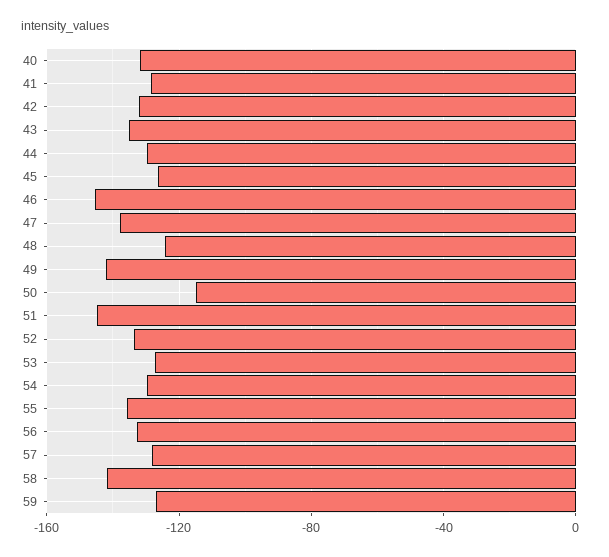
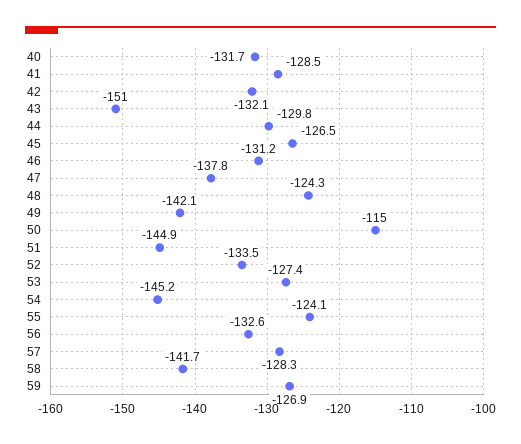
  {
    "40": -131.7,
    "41": -128.5,
    "42": -132.1,
-   "43": -135,
+   "43": -151,
    "44": -129.8,
    "45": -126.5,
-   "46": -145,
+   "46": -131.2,
    "47": -137.8,
    "48": -124.3,
    "49": -142.1,
    "50": -115,
    "51": -144.9,
    "52": -133.5,
    "53": -127.4,
-   "54": -130,
+   "54": -145.2,
-   "55": -135,
+   "55": -124.1,
    "56": -132.6,
    "57": -128.3,
    "58": -141.7,
    "59": -126.9
  }

